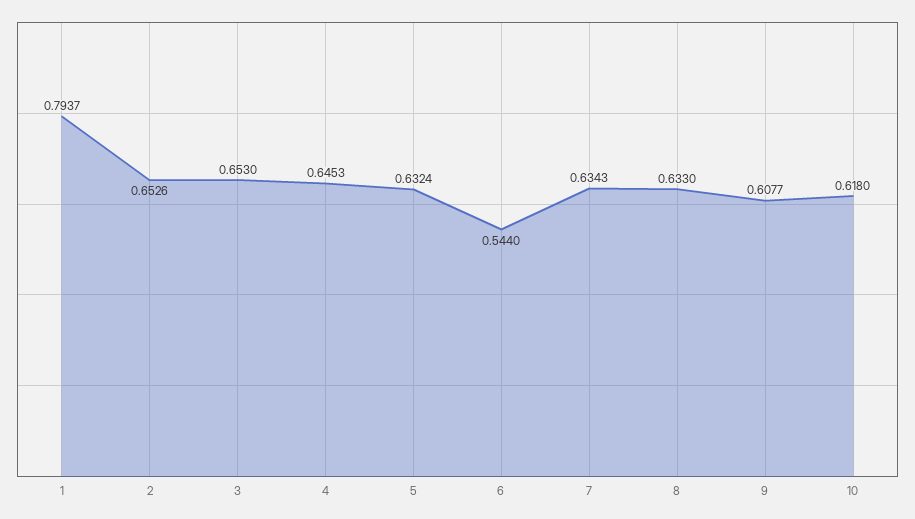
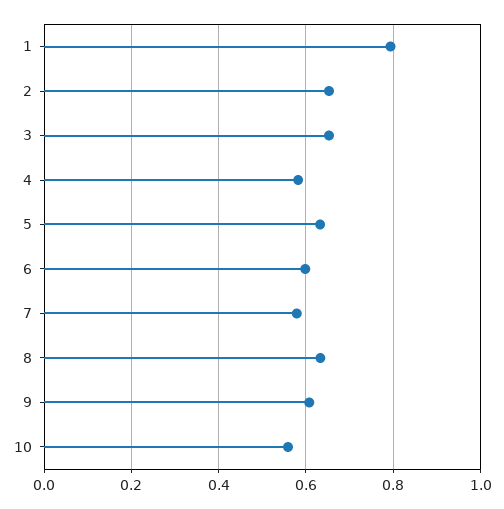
  {
    "1": 0.7937,
    "2": 0.6526,
    "3": 0.653,
-   "4": 0.6453,
+   "4": 0.58,
    "5": 0.6324,
-   "6": 0.544,
+   "6": 0.6,
-   "7": 0.6343,
+   "7": 0.58,
    "8": 0.633,
    "9": 0.6077,
-   "10": 0.618
+   "10": 0.56
  }

